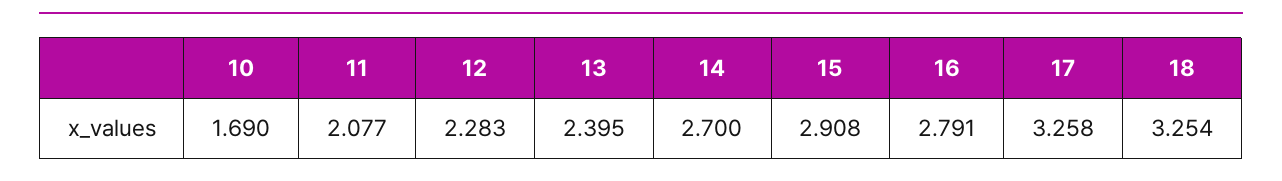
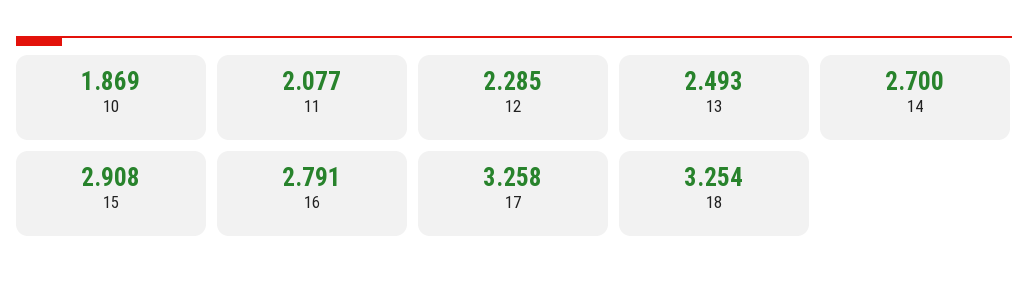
  {
-   "10": 1.69,
+   "10": 1.869,
    "11": 2.077,
-   "12": 2.283,
+   "12": 2.285,
-   "13": 2.395,
+   "13": 2.493,
    "14": 2.7,
    "15": 2.908,
    "16": 2.791,
    "17": 3.258,
    "18": 3.254
  }

